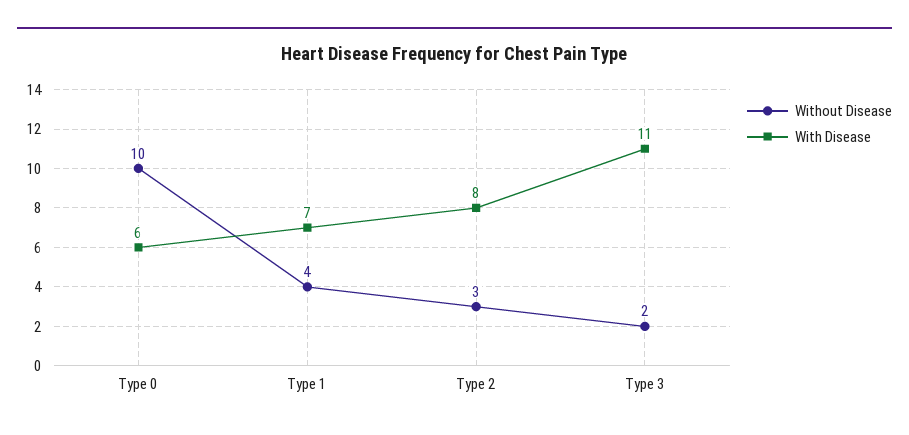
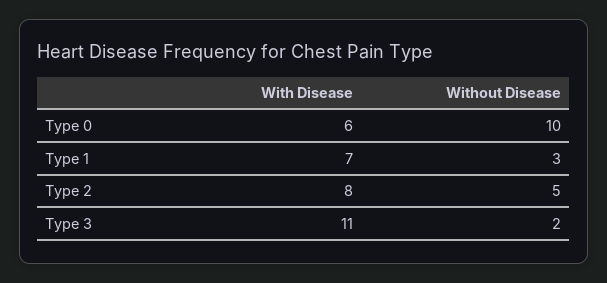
  {
    "Without Disease": {
      "Type 0": 10,
-     "Type 1": 4,
+     "Type 1": 3,
-     "Type 2": 3,
+     "Type 2": 5,
      "Type 3": 2
    },
    "With Disease": {
      "Type 0": 6,
      "Type 1": 7,
      "Type 2": 8,
      "Type 3": 11
    }
  }

